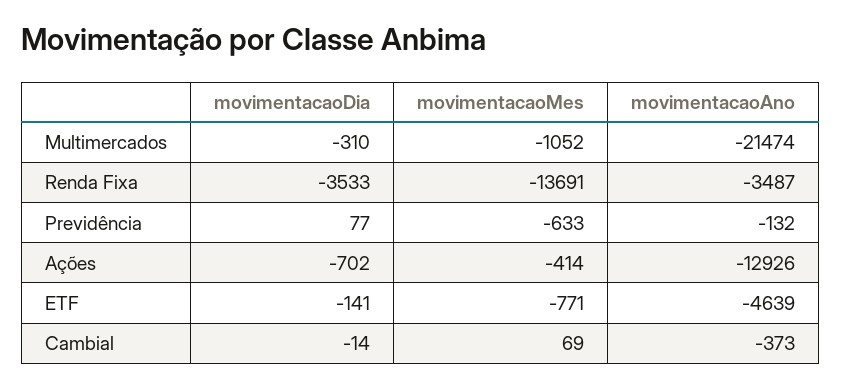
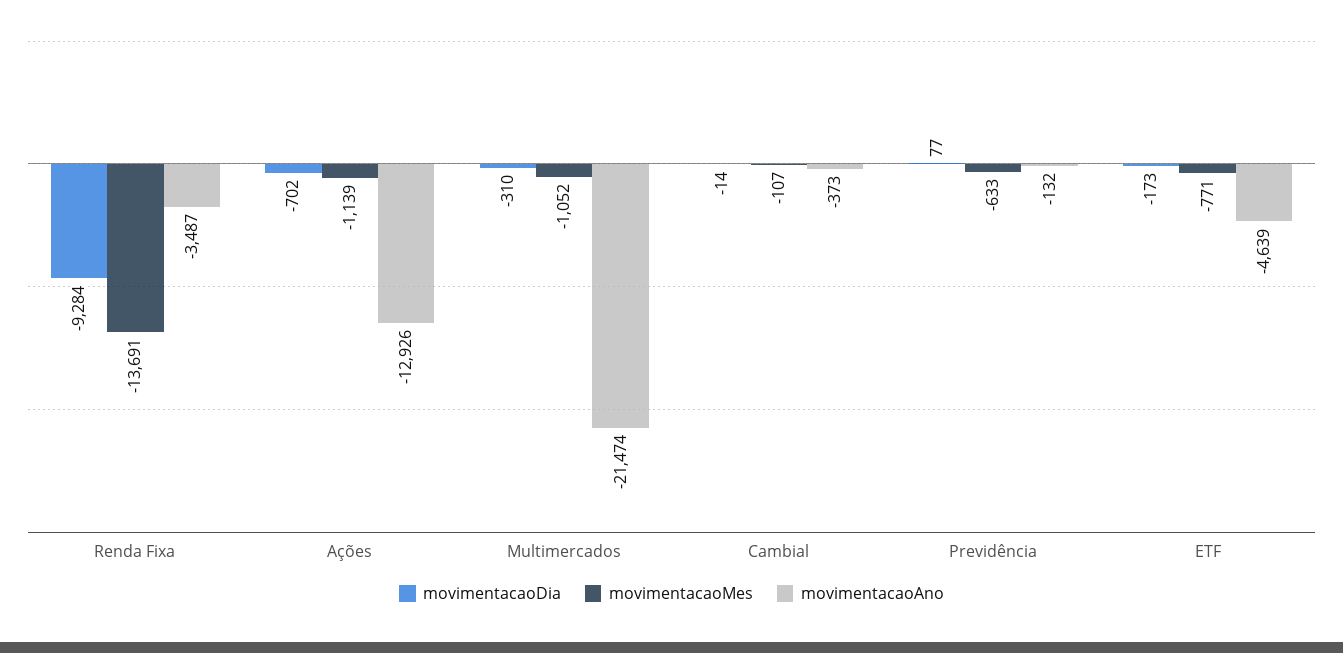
  {
    "movimentacaoDia": {
      "Multimercados": -310,
-     "Renda Fixa": -3533,
+     "Renda Fixa": -9284,
      "Previdência": 77,
      "Ações": -702,
-     "ETF": -141,
+     "ETF": -173,
      "Cambial": -14
    },
    "movimentacaoMes": {
      "Multimercados": -1052,
      "Renda Fixa": -13691,
      "Previdência": -633,
-     "Ações": -414,
+     "Ações": -1139,
      "ETF": -771,
-     "Cambial": 69
+     "Cambial": -107
    },
    "movimentacaoAno": {
      "Multimercados": -21474,
      "Renda Fixa": -3487,
      "Previdência": -132,
      "Ações": -12926,
      "ETF": -4639,
      "Cambial": -373
    }
  }

